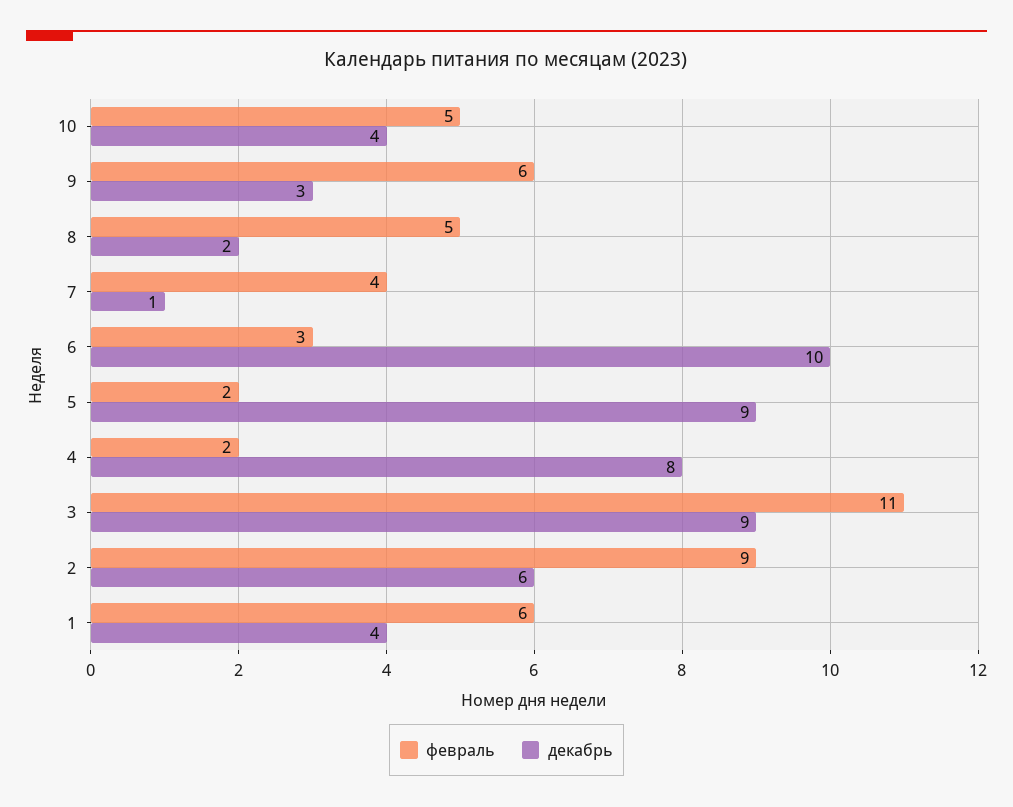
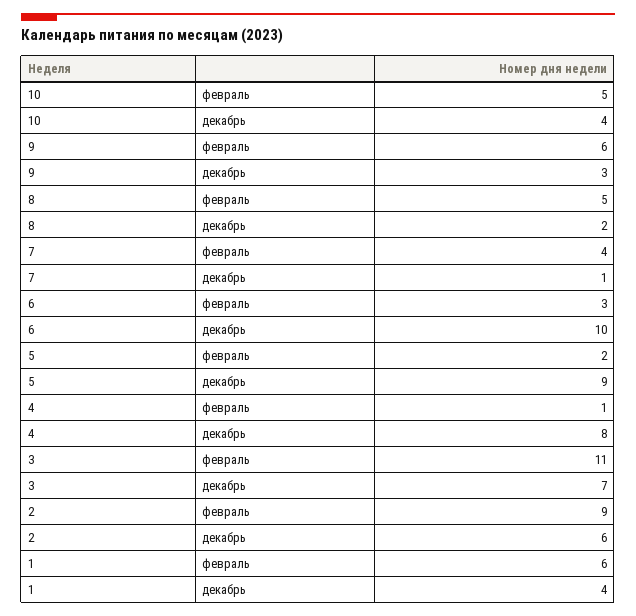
  {
    "февраль": {
      "10": 5,
      "9": 6,
      "8": 5,
      "7": 4,
      "6": 3,
      "5": 2,
-     "4": 2,
+     "4": 1,
      "3": 11,
      "2": 9,
      "1": 6
    },
    "декабрь": {
      "10": 4,
      "9": 3,
      "8": 2,
      "7": 1,
      "6": 10,
      "5": 9,
      "4": 8,
-     "3": 9,
+     "3": 7,
      "2": 6,
      "1": 4
    }
  }

